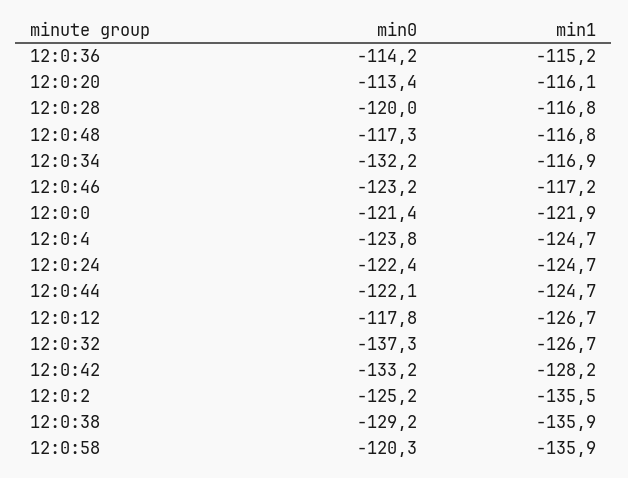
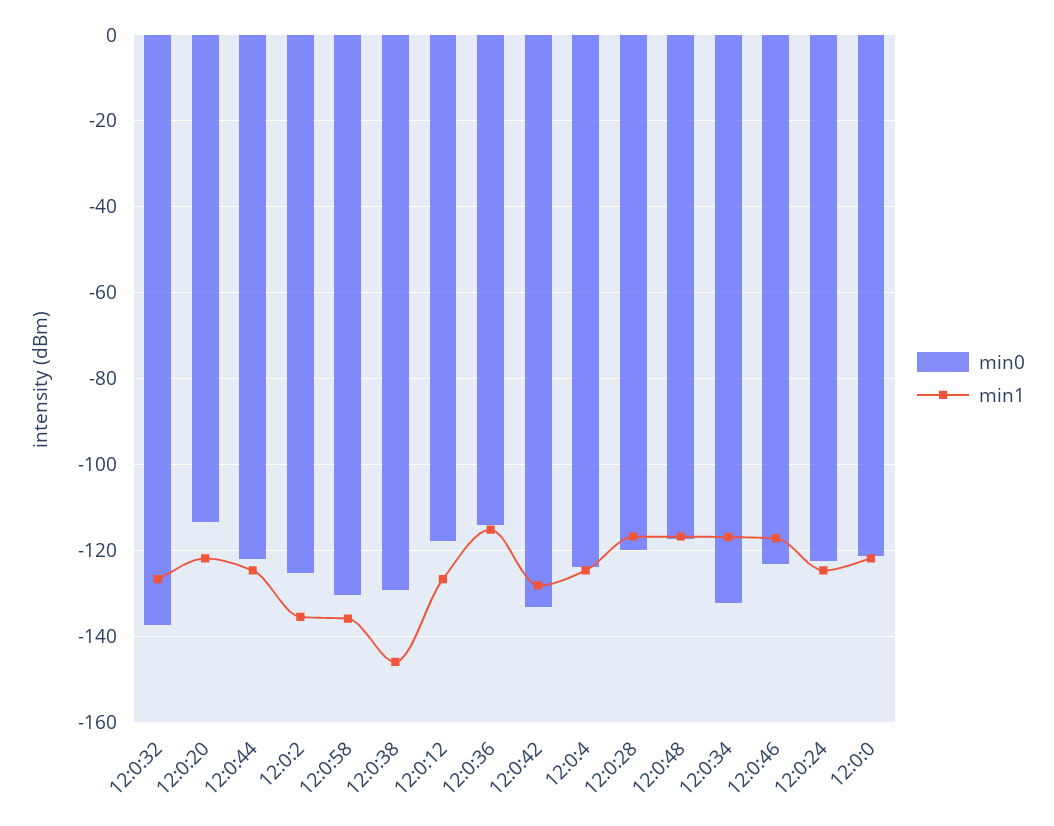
  {
    "min0": {
      "12:0:36": -114.2,
      "12:0:20": -113.4,
      "12:0:28": -120,
      "12:0:48": -117.3,
      "12:0:34": -132.2,
      "12:0:46": -123.2,
      "12:0:0": -121.4,
      "12:0:4": -123.8,
      "12:0:24": -122.4,
      "12:0:44": -122.1,
      "12:0:12": -117.8,
      "12:0:32": -137.3,
      "12:0:42": -133.2,
      "12:0:2": -125.2,
      "12:0:38": -129.2,
-     "12:0:58": -120.3
+     "12:0:58": -130
    },
    "min1": {
      "12:0:36": -115.2,
-     "12:0:20": -116.1,
+     "12:0:20": -122,
      "12:0:28": -116.8,
      "12:0:48": -116.8,
      "12:0:34": -116.9,
      "12:0:46": -117.2,
      "12:0:0": -121.9,
      "12:0:4": -124.7,
      "12:0:24": -124.7,
      "12:0:44": -124.7,
      "12:0:12": -126.7,
      "12:0:32": -126.7,
      "12:0:42": -128.2,
      "12:0:2": -135.5,
-     "12:0:38": -135.9,
+     "12:0:38": -146,
      "12:0:58": -135.9
    }
  }

